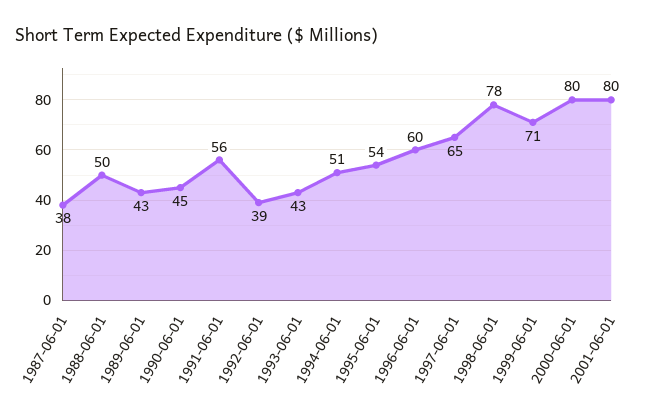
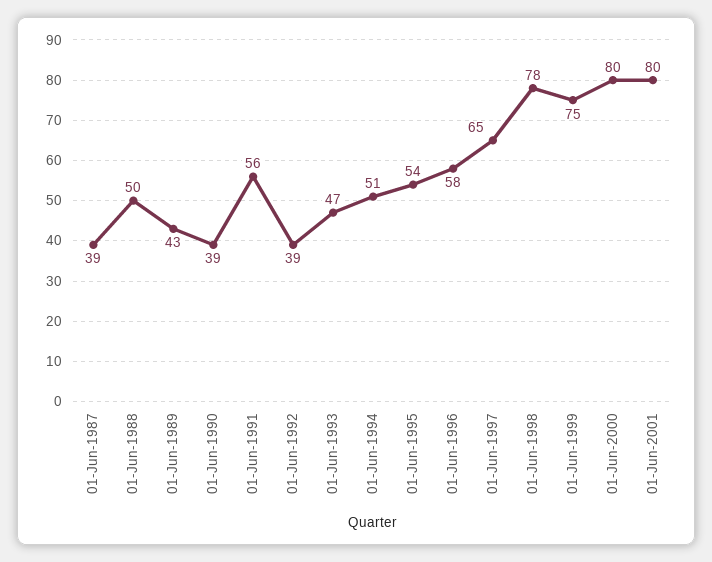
  {
-   "1987-06-01": 38,
+   "1987-06-01": 39,
    "1988-06-01": 50,
    "1989-06-01": 43,
-   "1990-06-01": 45,
+   "1990-06-01": 39,
    "1991-06-01": 56,
    "1992-06-01": 39,
-   "1993-06-01": 43,
+   "1993-06-01": 47,
    "1994-06-01": 51,
    "1995-06-01": 54,
-   "1996-06-01": 60,
+   "1996-06-01": 58,
    "1997-06-01": 65,
    "1998-06-01": 78,
-   "1999-06-01": 71,
+   "1999-06-01": 75,
    "2000-06-01": 80,
    "2001-06-01": 80
  }

